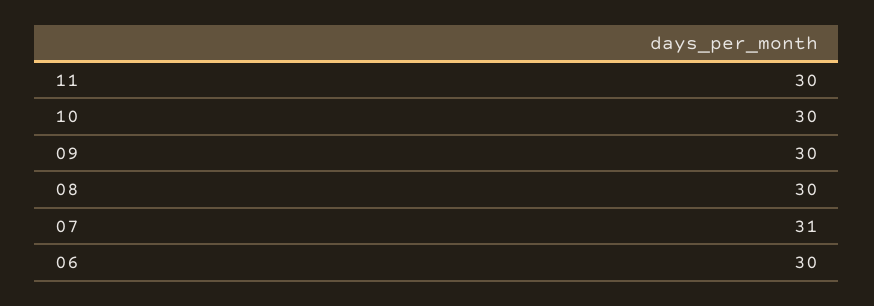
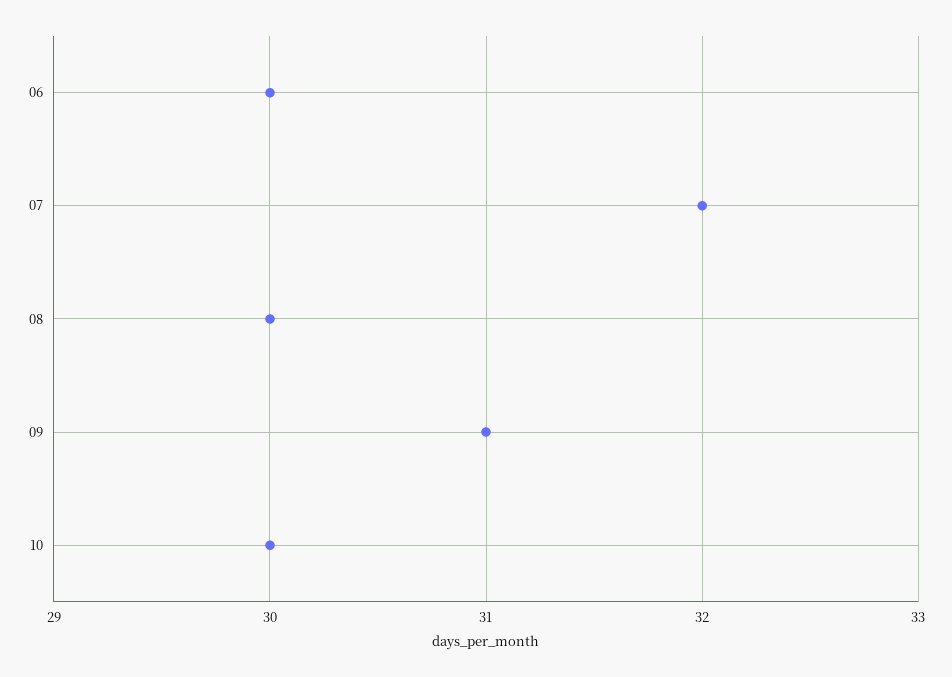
  {
-   "11": 30,
    "10": 30,
-   "09": 30,
+   "09": 31,
    "08": 30,
-   "07": 31,
+   "07": 32,
    "06": 30
  }

